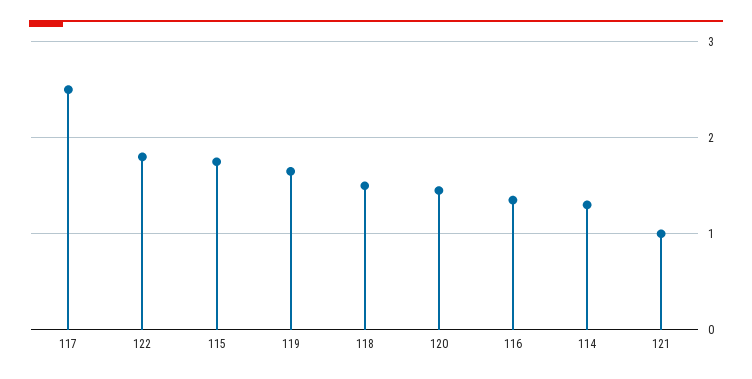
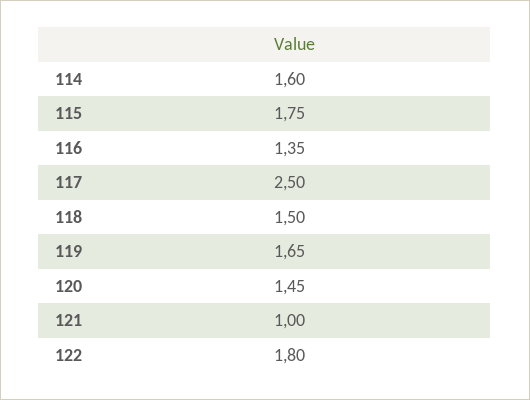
  {
    "117": 2.5,
    "122": 1.8,
    "115": 1.75,
    "119": 1.65,
    "118": 1.5,
    "120": 1.45,
    "116": 1.35,
-   "114": 1.3,
+   "114": 1.6,
    "121": 1
  }

